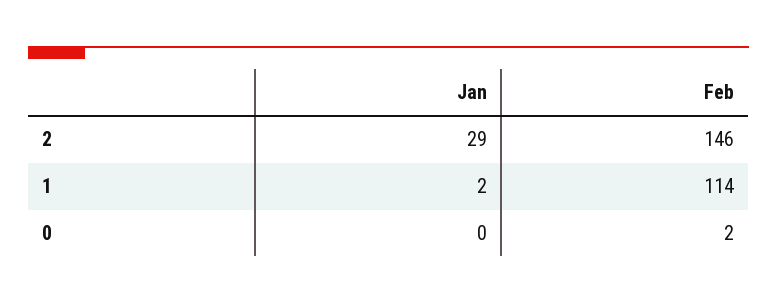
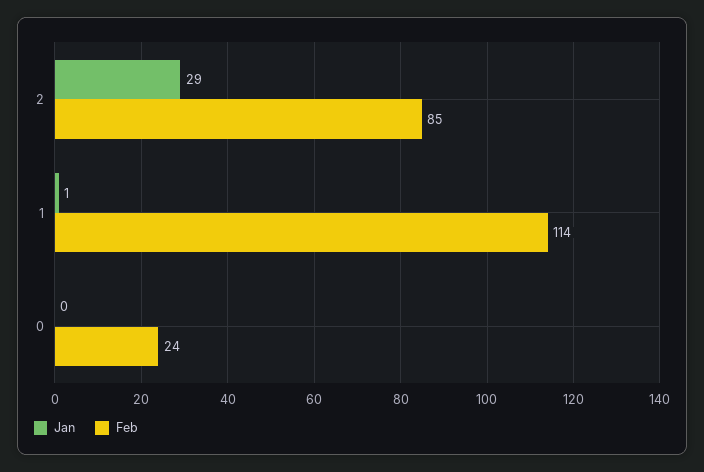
  {
    "Jan": {
      "2": 29,
-     "1": 2,
+     "1": 1,
      "0": 0
    },
    "Feb": {
-     "2": 146,
+     "2": 85,
      "1": 114,
-     "0": 2
+     "0": 24
    }
  }

